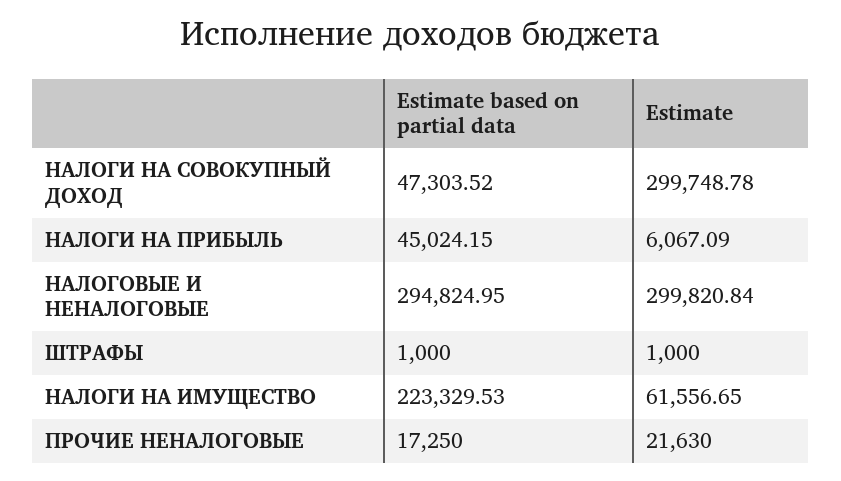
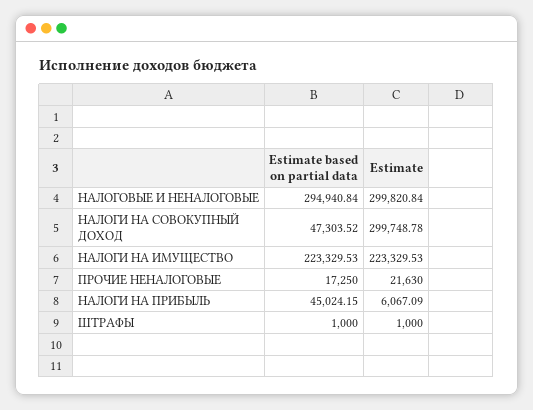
  {
    "Estimate based on partial data": {
      "НАЛОГИ НА СОВОКУПНЫЙ ДОХОД": 47303.52,
      "НАЛОГИ НА ПРИБЫЛЬ": 45024.15,
-     "НАЛОГОВЫЕ И НЕНАЛОГОВЫЕ": 294824.95,
+     "НАЛОГОВЫЕ И НЕНАЛОГОВЫЕ": 294940.84,
      "ШТРАФЫ": 1000,
      "НАЛОГИ НА ИМУЩЕСТВО": 223329.53,
      "ПРОЧИЕ НЕНАЛОГОВЫЕ": 17250
    },
    "Estimate": {
      "НАЛОГИ НА СОВОКУПНЫЙ ДОХОД": 299748.78,
      "НАЛОГИ НА ПРИБЫЛЬ": 6067.09,
      "НАЛОГОВЫЕ И НЕНАЛОГОВЫЕ": 299820.84,
      "ШТРАФЫ": 1000,
-     "НАЛОГИ НА ИМУЩЕСТВО": 61556.65,
+     "НАЛОГИ НА ИМУЩЕСТВО": 223329.53,
      "ПРОЧИЕ НЕНАЛОГОВЫЕ": 21630
    }
  }

